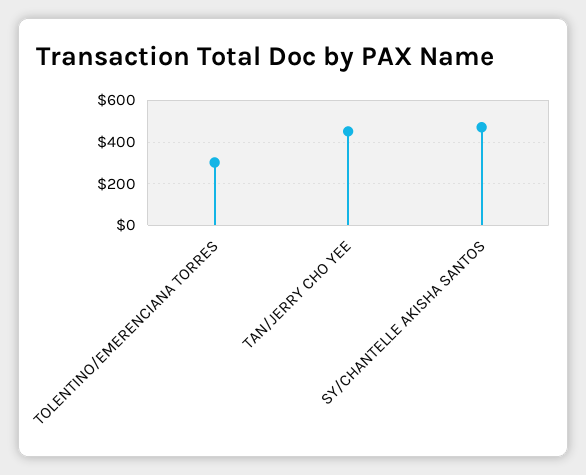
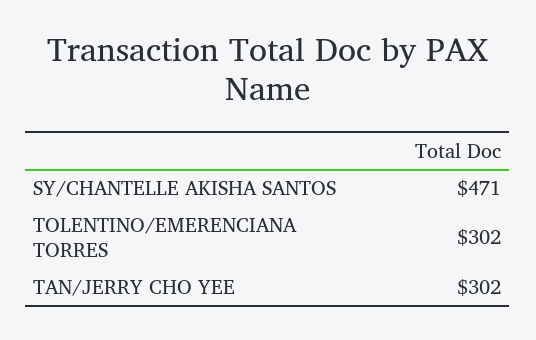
  {
    "TOLENTINO/EMERENCIANA TORRES": 302,
-   "TAN/JERRY CHO YEE": 450,
+   "TAN/JERRY CHO YEE": 302,
    "SY/CHANTELLE AKISHA SANTOS": 471
  }

